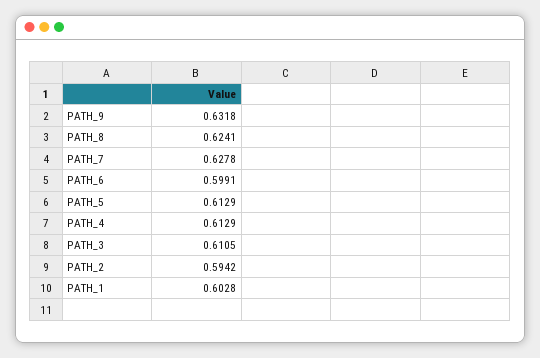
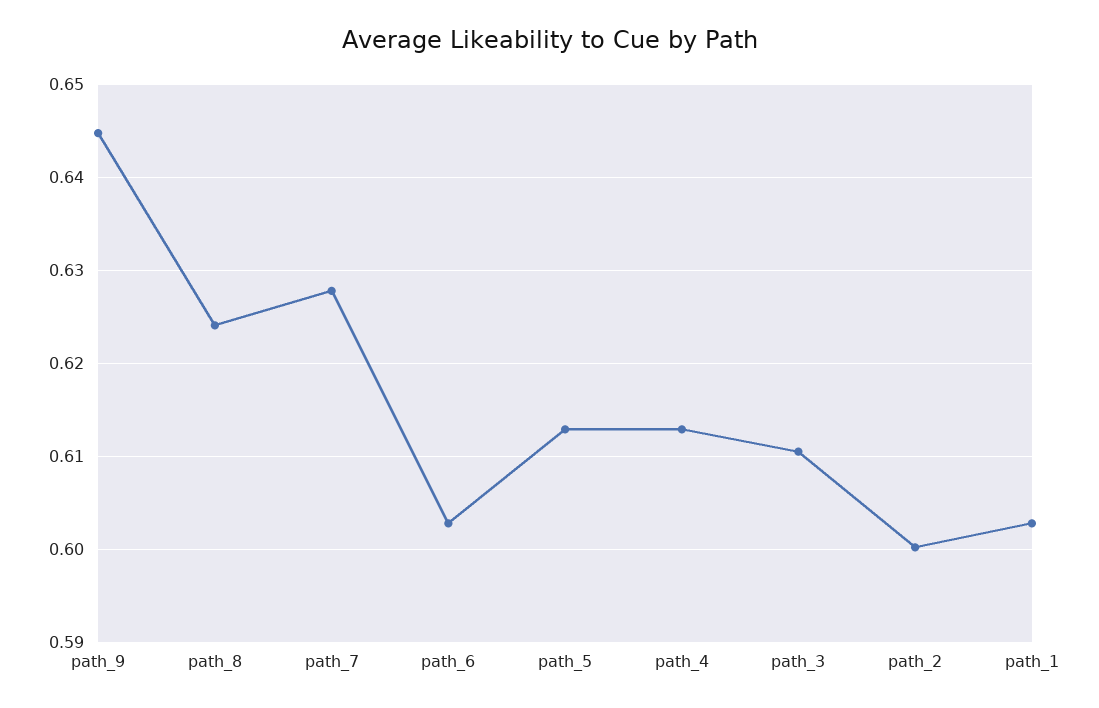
  {
-   "PATH_9": 0.6318,
+   "PATH_9": 0.645,
    "PATH_8": 0.6241,
    "PATH_7": 0.6278,
-   "PATH_6": 0.5991,
+   "PATH_6": 0.603,
    "PATH_5": 0.6129,
    "PATH_4": 0.6129,
    "PATH_3": 0.6105,
-   "PATH_2": 0.5942,
+   "PATH_2": 0.6,
    "PATH_1": 0.6028
  }

